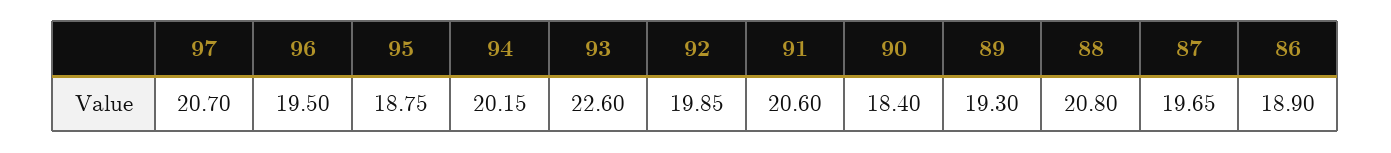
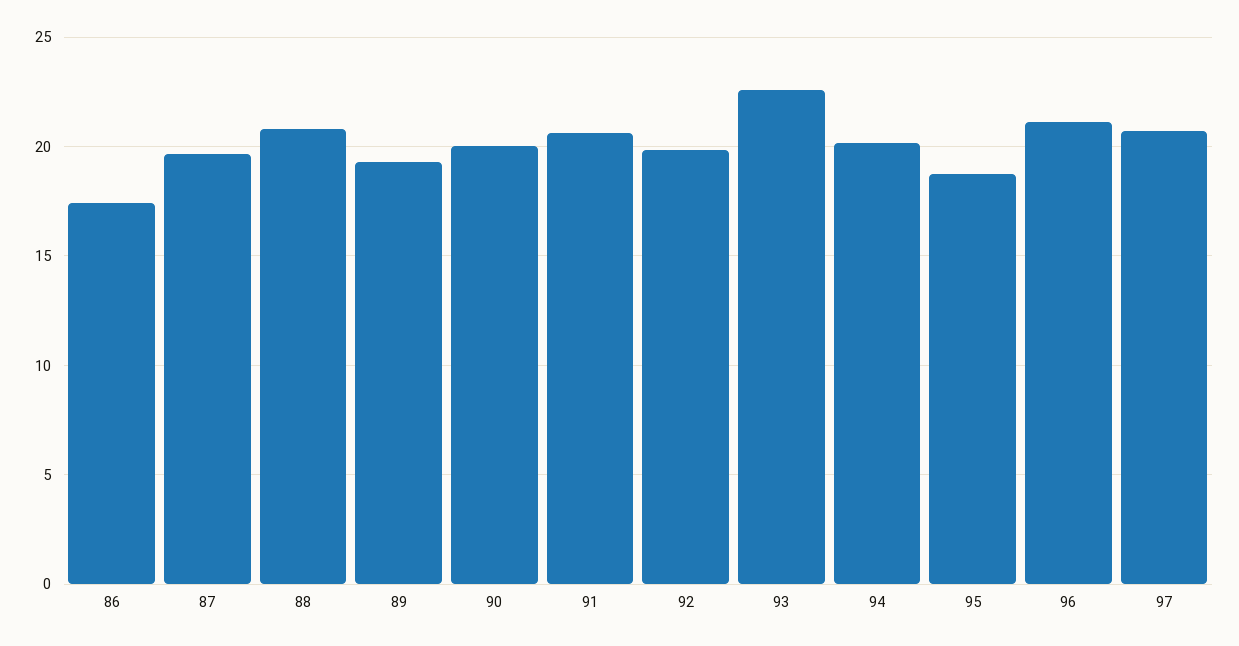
  {
    "97": 20.7,
-   "96": 19.5,
+   "96": 21,
    "95": 18.75,
    "94": 20.15,
    "93": 22.6,
    "92": 19.85,
    "91": 20.6,
-   "90": 18.4,
+   "90": 20,
    "89": 19.3,
    "88": 20.8,
    "87": 19.65,
-   "86": 18.9
+   "86": 17.5
  }

